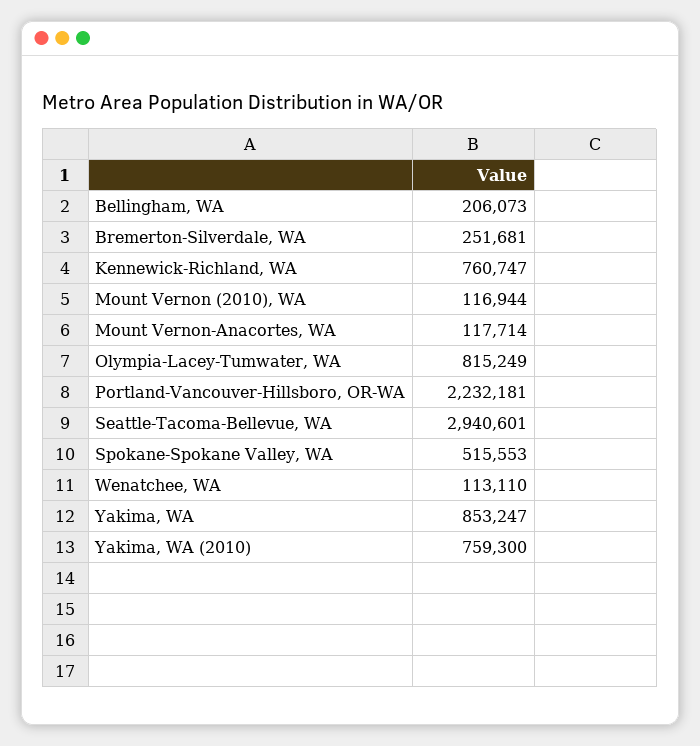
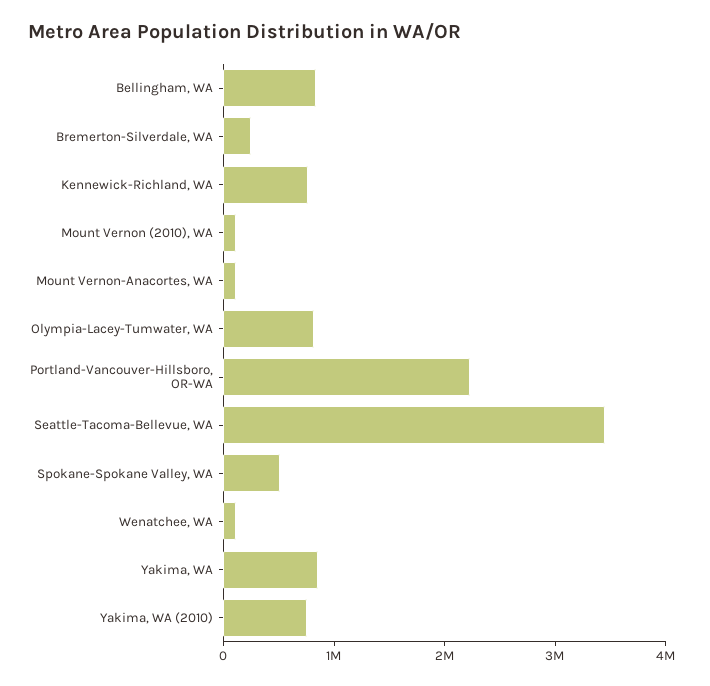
  {
-   "Bellingham, WA": 206073,
+   "Bellingham, WA": 800000,
    "Bremerton-Silverdale, WA": 251681,
    "Kennewick-Richland, WA": 760747,
    "Mount Vernon (2010), WA": 116944,
    "Mount Vernon-Anacortes, WA": 117714,
    "Olympia-Lacey-Tumwater, WA": 815249,
    "Portland-Vancouver-Hillsboro, OR-WA": 2232181,
-   "Seattle-Tacoma-Bellevue, WA": 2940601,
+   "Seattle-Tacoma-Bellevue, WA": 3400000,
    "Spokane-Spokane Valley, WA": 515553,
    "Wenatchee, WA": 113110,
    "Yakima, WA": 853247,
    "Yakima, WA (2010)": 759300
  }

